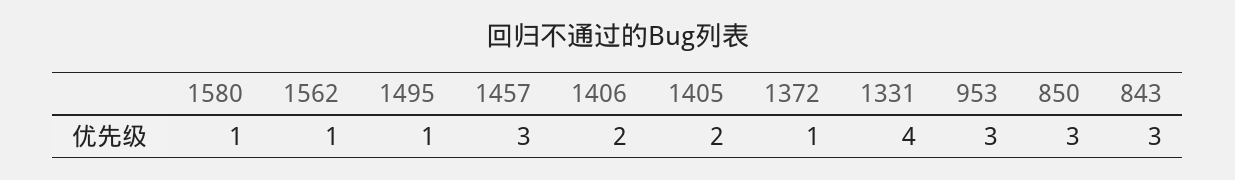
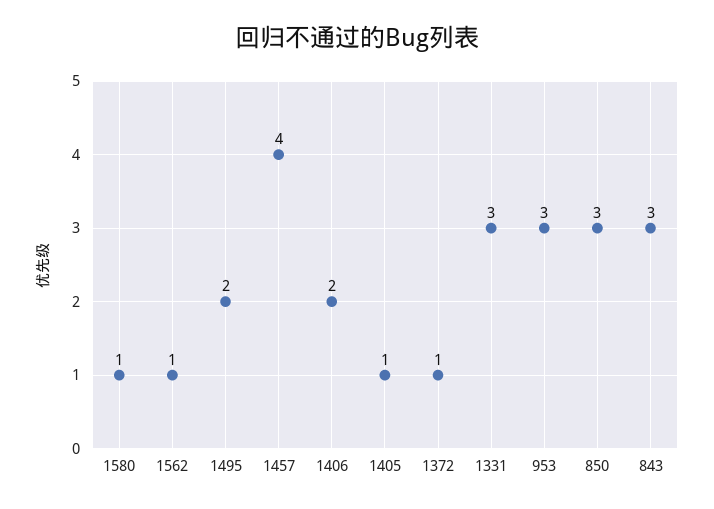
  {
    "1580": 1,
    "1562": 1,
-   "1495": 1,
+   "1495": 2,
-   "1457": 3,
+   "1457": 4,
    "1406": 2,
-   "1405": 2,
+   "1405": 1,
    "1372": 1,
-   "1331": 4,
+   "1331": 3,
    "953": 3,
    "850": 3,
    "843": 3
  }

